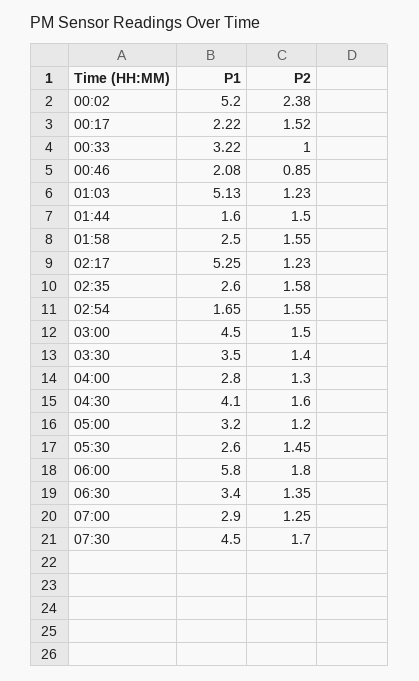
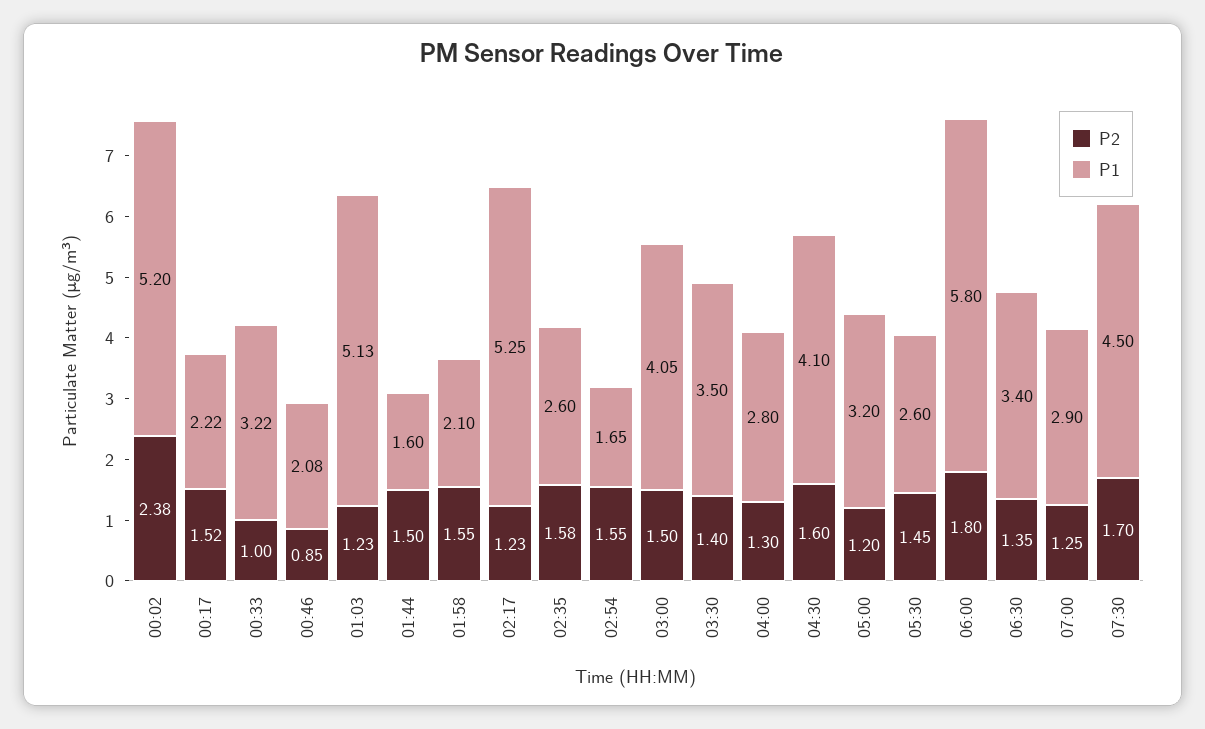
  {
    "P1": {
      "00:02": 5.2,
      "00:17": 2.22,
      "00:33": 3.22,
      "00:46": 2.08,
      "01:03": 5.13,
      "01:44": 1.6,
-     "01:58": 2.5,
+     "01:58": 2.1,
      "02:17": 5.25,
      "02:35": 2.6,
      "02:54": 1.65,
-     "03:00": 4.5,
+     "03:00": 4.05,
      "03:30": 3.5,
      "04:00": 2.8,
      "04:30": 4.1,
      "05:00": 3.2,
      "05:30": 2.6,
      "06:00": 5.8,
      "06:30": 3.4,
      "07:00": 2.9,
      "07:30": 4.5
    },
    "P2": {
      "00:02": 2.38,
      "00:17": 1.52,
      "00:33": 1,
      "00:46": 0.85,
      "01:03": 1.23,
      "01:44": 1.5,
      "01:58": 1.55,
      "02:17": 1.23,
      "02:35": 1.58,
      "02:54": 1.55,
      "03:00": 1.5,
      "03:30": 1.4,
      "04:00": 1.3,
      "04:30": 1.6,
      "05:00": 1.2,
      "05:30": 1.45,
      "06:00": 1.8,
      "06:30": 1.35,
      "07:00": 1.25,
      "07:30": 1.7
    }
  }

